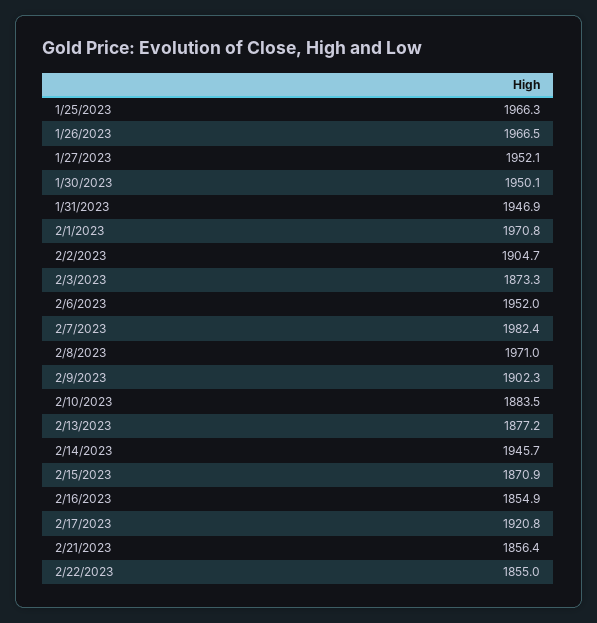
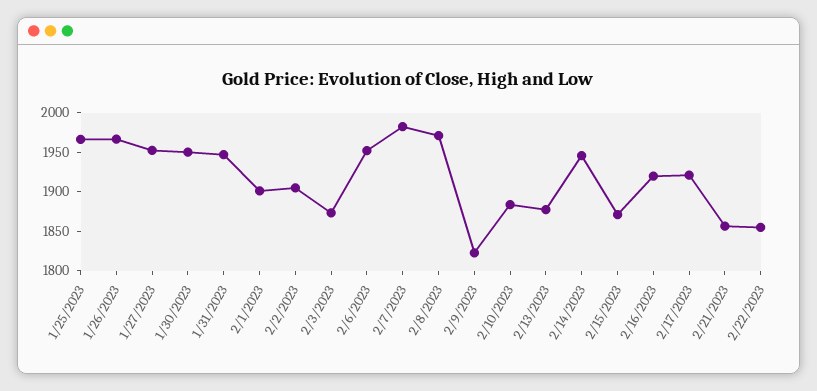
  {
    "1/25/2023": 1966.3,
    "1/26/2023": 1966.5,
    "1/27/2023": 1952.1,
    "1/30/2023": 1950.1,
    "1/31/2023": 1946.9,
-   "2/1/2023": 1970.8,
+   "2/1/2023": 1900,
    "2/2/2023": 1904.7,
    "2/3/2023": 1873.3,
    "2/6/2023": 1952,
    "2/7/2023": 1982.4,
    "2/8/2023": 1971,
-   "2/9/2023": 1902.3,
+   "2/9/2023": 1825,
    "2/10/2023": 1883.5,
    "2/13/2023": 1877.2,
    "2/14/2023": 1945.7,
    "2/15/2023": 1870.9,
-   "2/16/2023": 1854.9,
+   "2/16/2023": 1925,
    "2/17/2023": 1920.8,
    "2/21/2023": 1856.4,
    "2/22/2023": 1855
  }

